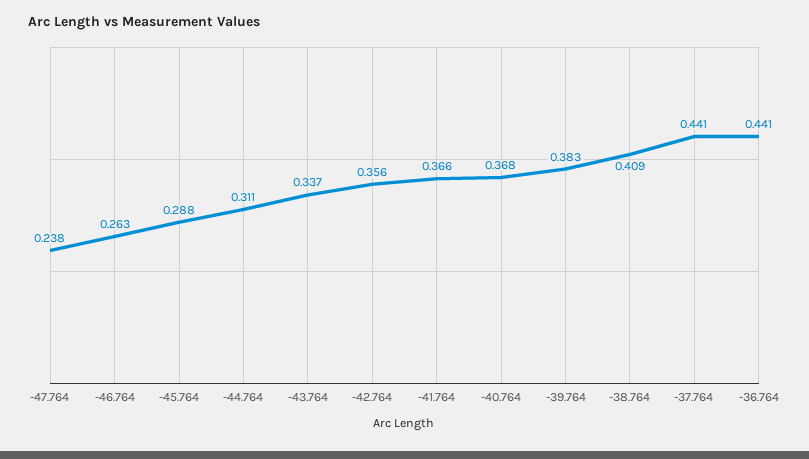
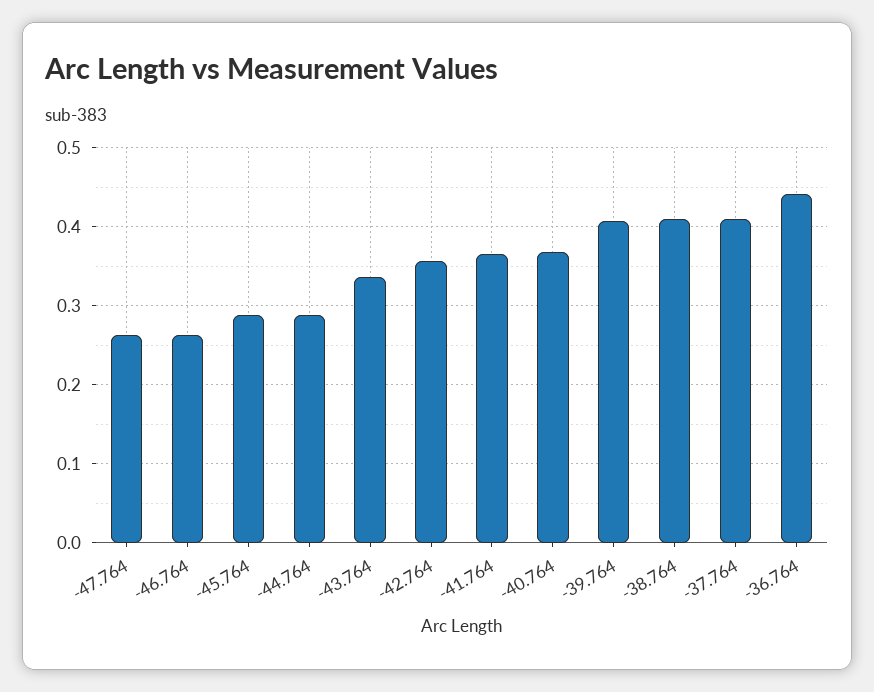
  {
-   "-47.764": 0.238,
+   "-47.764": 0.26,
    "-46.764": 0.263,
    "-45.764": 0.288,
-   "-44.764": 0.311,
+   "-44.764": 0.29,
    "-43.764": 0.337,
    "-42.764": 0.356,
    "-41.764": 0.366,
    "-40.764": 0.368,
-   "-39.764": 0.383,
+   "-39.764": 0.41,
    "-38.764": 0.409,
-   "-37.764": 0.441,
+   "-37.764": 0.41,
    "-36.764": 0.441
  }

